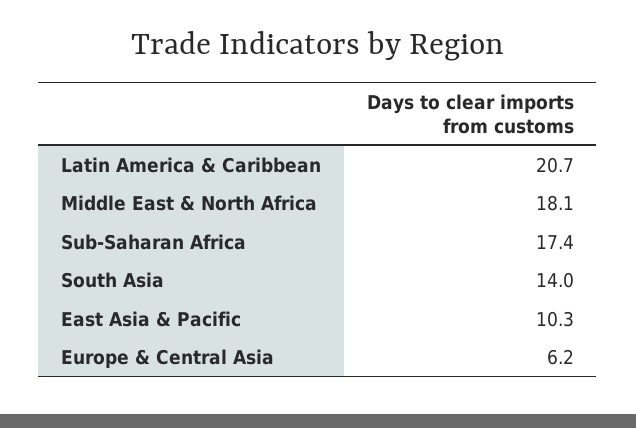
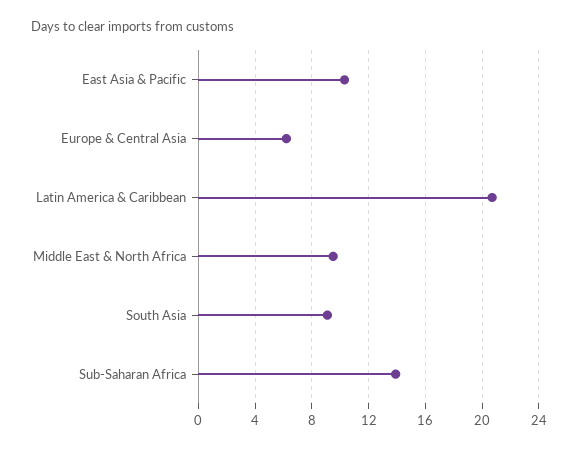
  {
    "Latin America & Caribbean": 20.7,
-   "Middle East & North Africa": 18.1,
+   "Middle East & North Africa": 9.5,
-   "Sub-Saharan Africa": 17.4,
+   "Sub-Saharan Africa": 14,
-   "South Asia": 14,
+   "South Asia": 9,
    "East Asia & Pacific": 10.3,
    "Europe & Central Asia": 6.2
  }

